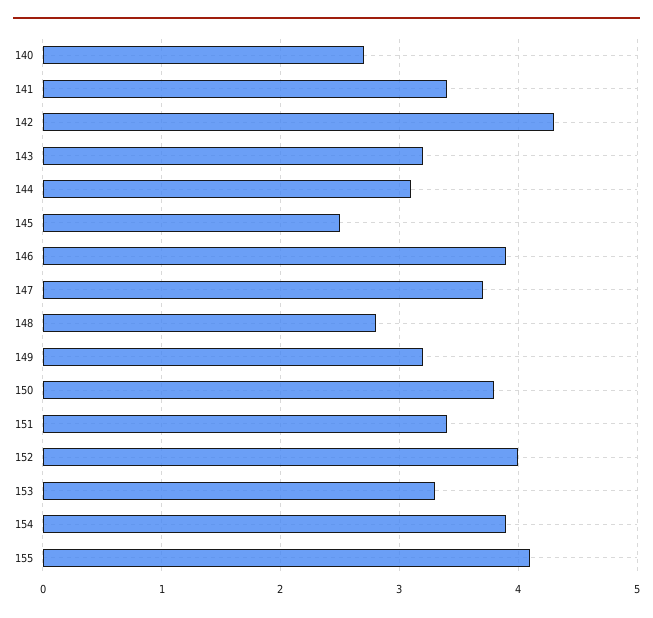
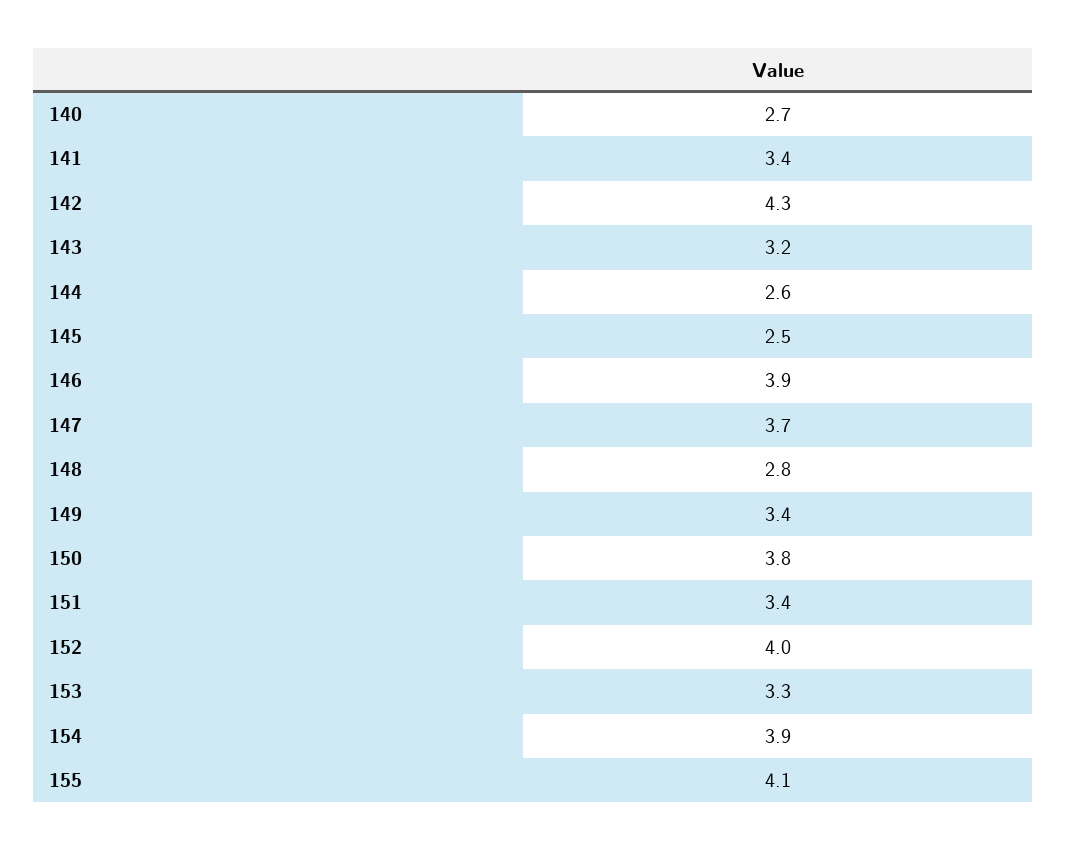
  {
    "140": 2.7,
    "141": 3.4,
    "142": 4.3,
    "143": 3.2,
-   "144": 3.1,
+   "144": 2.6,
    "145": 2.5,
    "146": 3.9,
    "147": 3.7,
    "148": 2.8,
-   "149": 3.2,
+   "149": 3.4,
    "150": 3.8,
    "151": 3.4,
    "152": 4,
    "153": 3.3,
    "154": 3.9,
    "155": 4.1
  }

